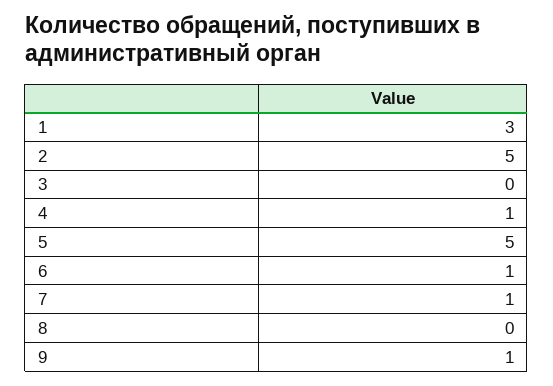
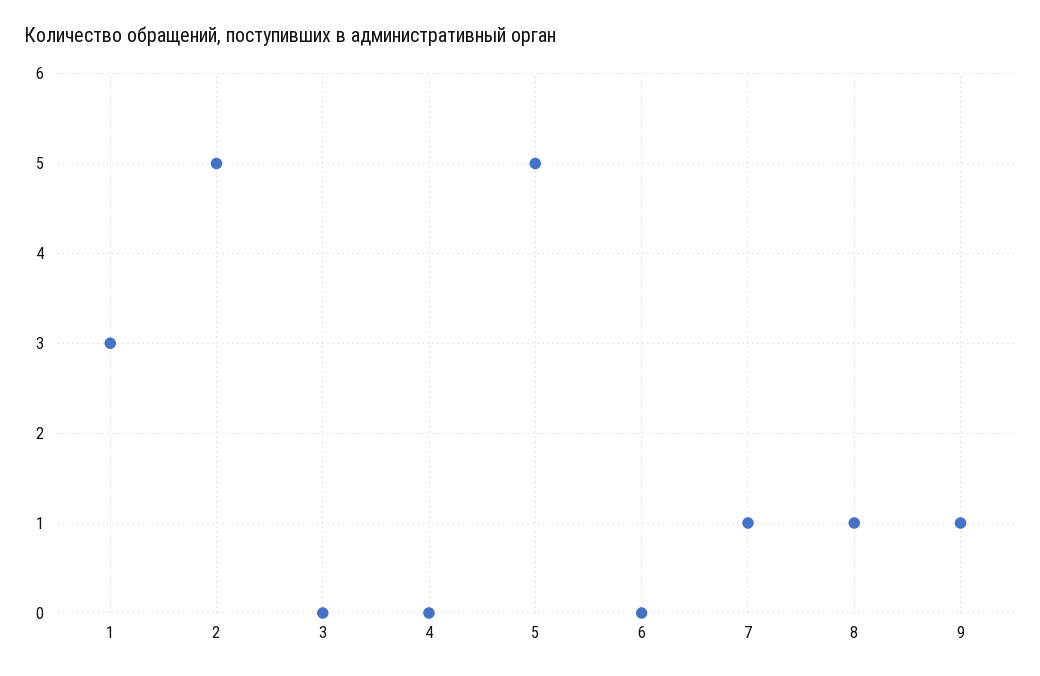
  {
    "1": 3,
    "2": 5,
    "3": 0,
-   "4": 1,
+   "4": 0,
    "5": 5,
-   "6": 1,
+   "6": 0,
    "7": 1,
-   "8": 0,
+   "8": 1,
    "9": 1
  }

